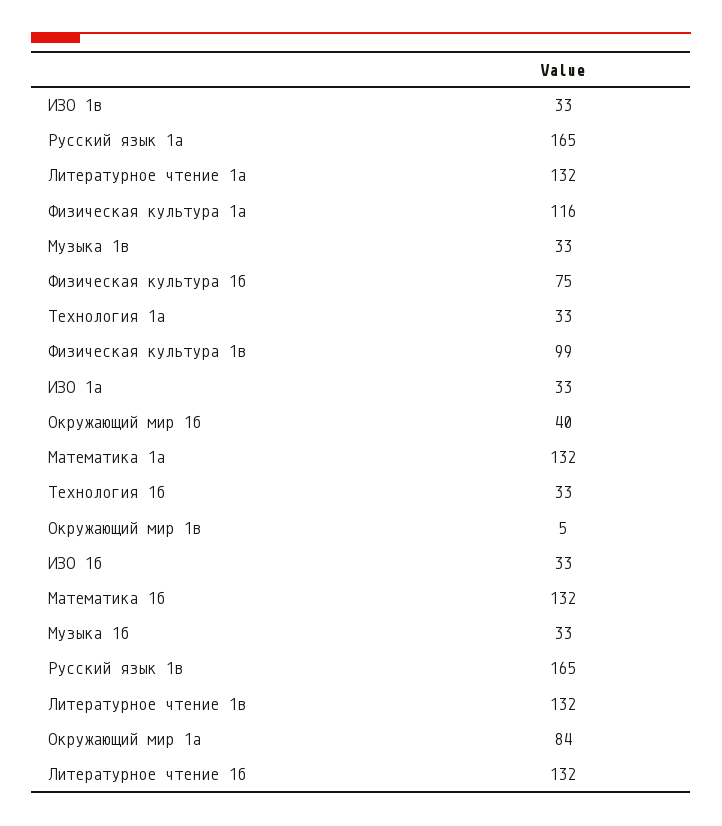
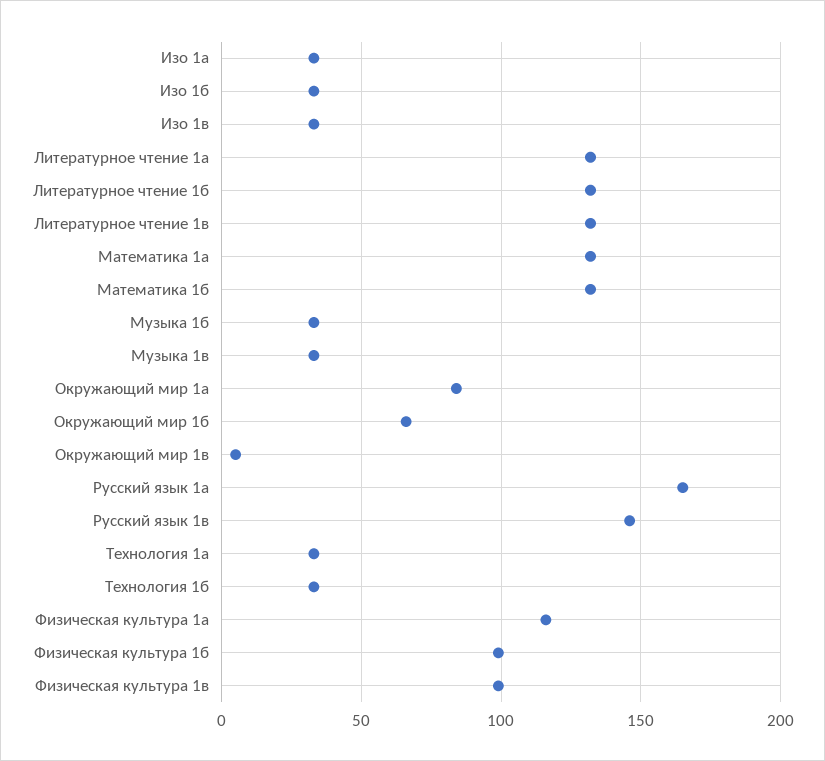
  {
    "ИЗО 1в": 33,
    "Русский язык 1а": 165,
    "Литературное чтение 1а": 132,
    "Физическая культура 1а": 116,
    "Музыка 1в": 33,
-   "Физическая культура 1б": 75,
+   "Физическая культура 1б": 100,
    "Технология 1а": 33,
    "Физическая культура 1в": 99,
    "ИЗО 1а": 33,
-   "Окружающий мир 1б": 40,
+   "Окружающий мир 1б": 65,
    "Математика 1а": 132,
    "Технология 1б": 33,
    "Окружающий мир 1в": 5,
    "ИЗО 1б": 33,
    "Математика 1б": 132,
    "Музыка 1б": 33,
-   "Русский язык 1в": 165,
+   "Русский язык 1в": 145,
    "Литературное чтение 1в": 132,
    "Окружающий мир 1а": 84,
    "Литературное чтение 1б": 132
  }

